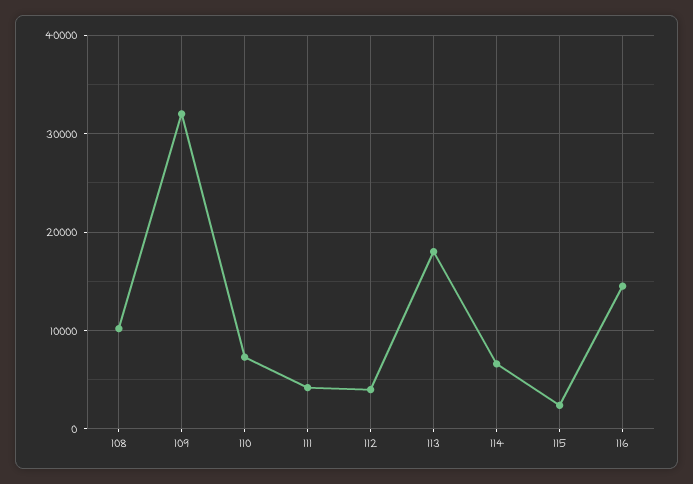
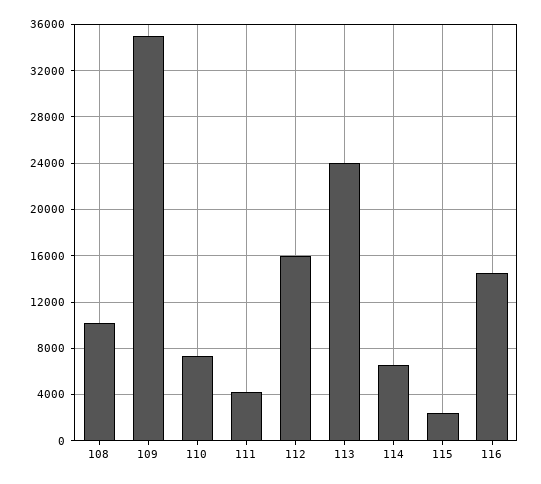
  {
    "108": 10000,
-   "109": 32000,
+   "109": 35000,
    "110": 7000,
    "111": 4000,
-   "112": 4000,
+   "112": 16000,
-   "113": 18000,
+   "113": 24000,
    "114": 7000,
    "115": 2000,
    "116": 15000
  }

